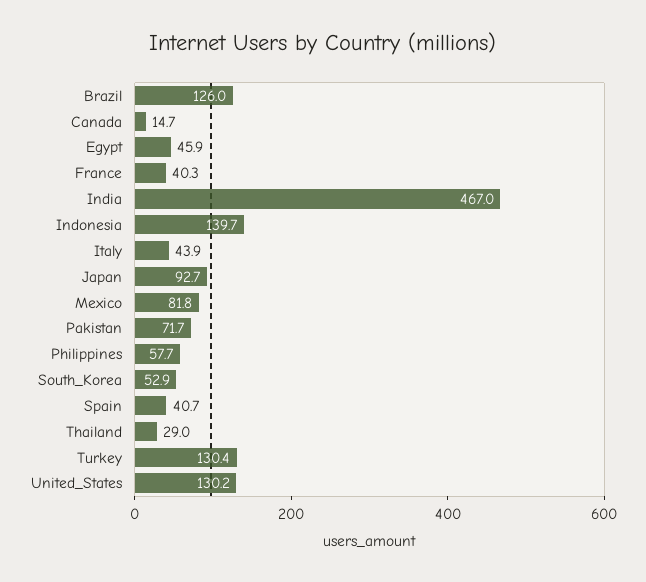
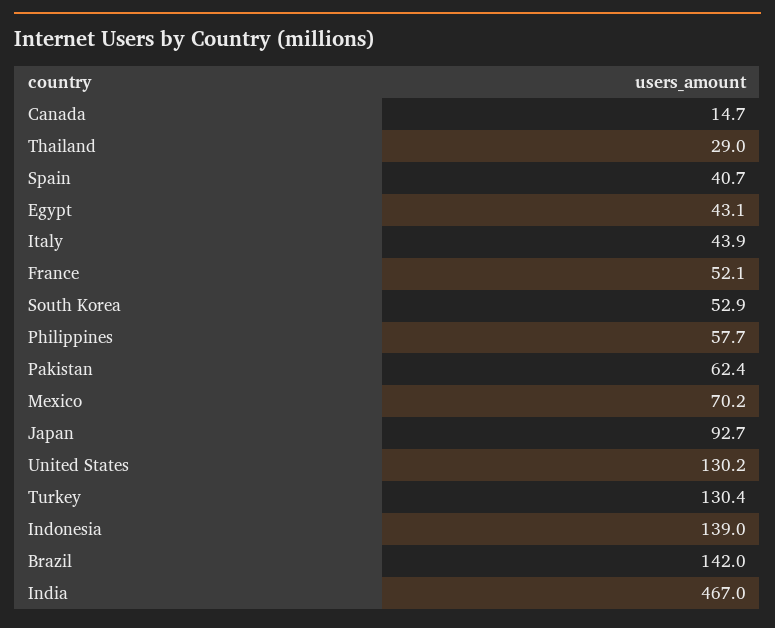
  {
-   "Brazil": 126,
+   "Brazil": 142,
    "Canada": 14.7,
-   "Egypt": 45.9,
+   "Egypt": 43.1,
-   "France": 40.3,
+   "France": 52.1,
    "India": 467,
-   "Indonesia": 139.7,
+   "Indonesia": 139,
    "Italy": 43.9,
    "Japan": 92.7,
-   "Mexico": 81.8,
+   "Mexico": 70.2,
-   "Pakistan": 71.7,
+   "Pakistan": 62.4,
    "Philippines": 57.7,
    "South_Korea": 52.9,
    "Spain": 40.7,
    "Thailand": 29,
    "Turkey": 130.4,
    "United_States": 130.2
  }

